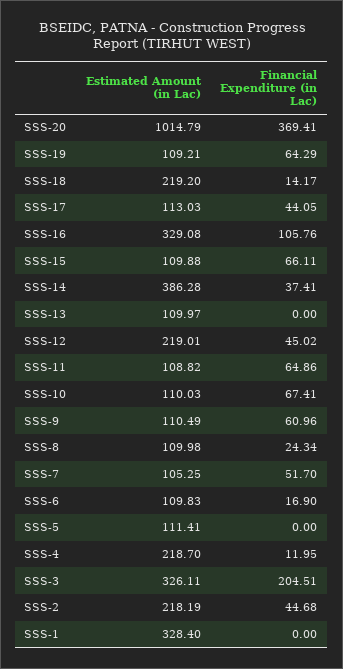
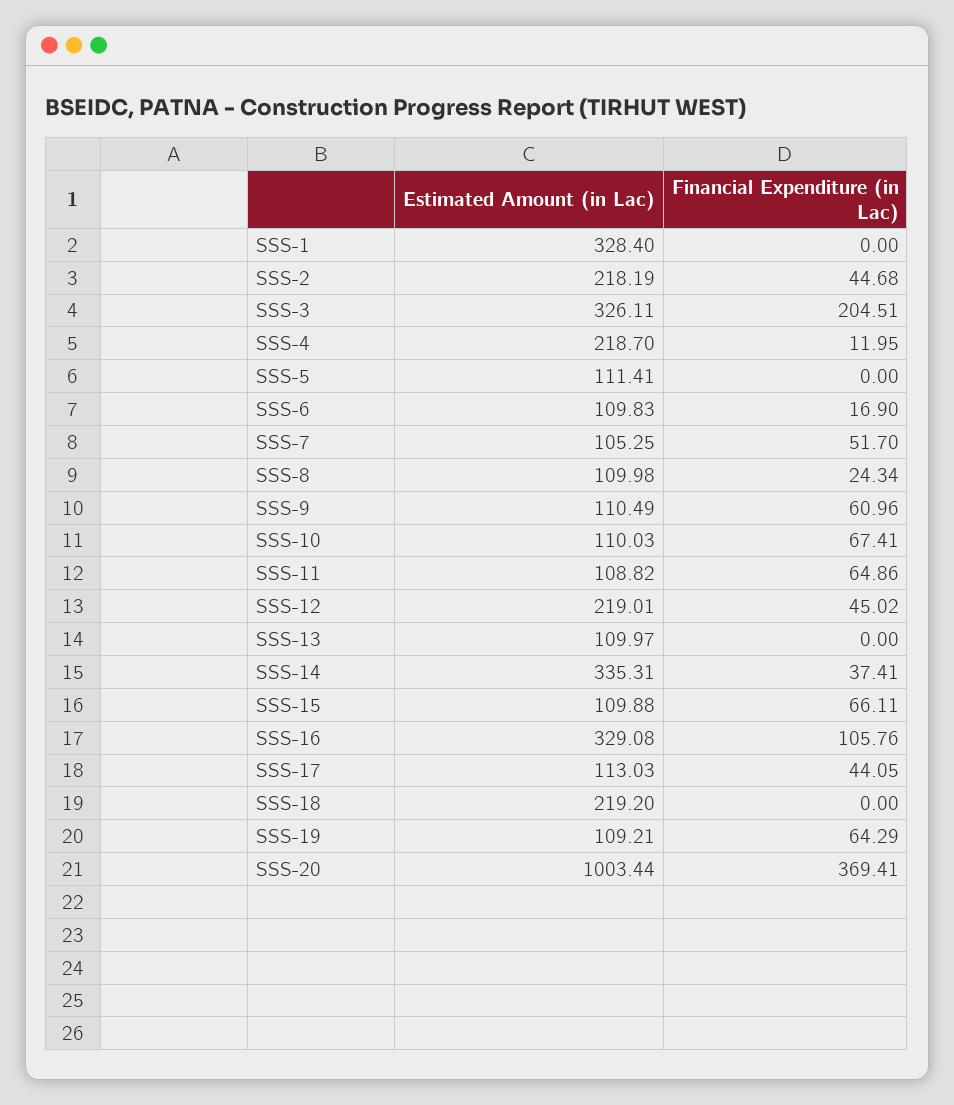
  {
    "Estimated Amount (in Lac)": {
-     "SSS-20": 1014.79,
+     "SSS-20": 1003.44,
      "SSS-19": 109.21,
      "SSS-18": 219.2,
      "SSS-17": 113.03,
      "SSS-16": 329.08,
      "SSS-15": 109.88,
-     "SSS-14": 386.28,
+     "SSS-14": 335.31,
      "SSS-13": 109.97,
      "SSS-12": 219.01,
      "SSS-11": 108.82,
      "SSS-10": 110.03,
      "SSS-9": 110.49,
      "SSS-8": 109.98,
      "SSS-7": 105.25,
      "SSS-6": 109.83,
      "SSS-5": 111.41,
      "SSS-4": 218.7,
      "SSS-3": 326.11,
      "SSS-2": 218.19,
      "SSS-1": 328.4
    },
    "Financial Expenditure (in Lac)": {
      "SSS-20": 369.41,
      "SSS-19": 64.29,
-     "SSS-18": 14.17,
+     "SSS-18": 0,
      "SSS-17": 44.05,
      "SSS-16": 105.76,
      "SSS-15": 66.11,
      "SSS-14": 37.41,
      "SSS-13": 0,
      "SSS-12": 45.02,
      "SSS-11": 64.86,
      "SSS-10": 67.41,
      "SSS-9": 60.96,
      "SSS-8": 24.34,
      "SSS-7": 51.7,
      "SSS-6": 16.9,
      "SSS-5": 0,
      "SSS-4": 11.95,
      "SSS-3": 204.51,
      "SSS-2": 44.68,
      "SSS-1": 0
    }
  }

